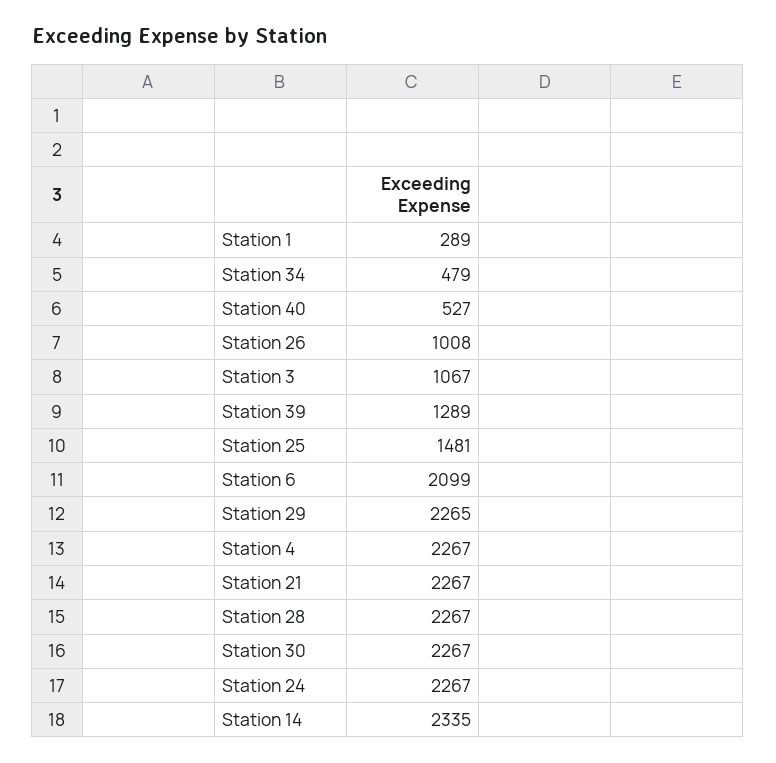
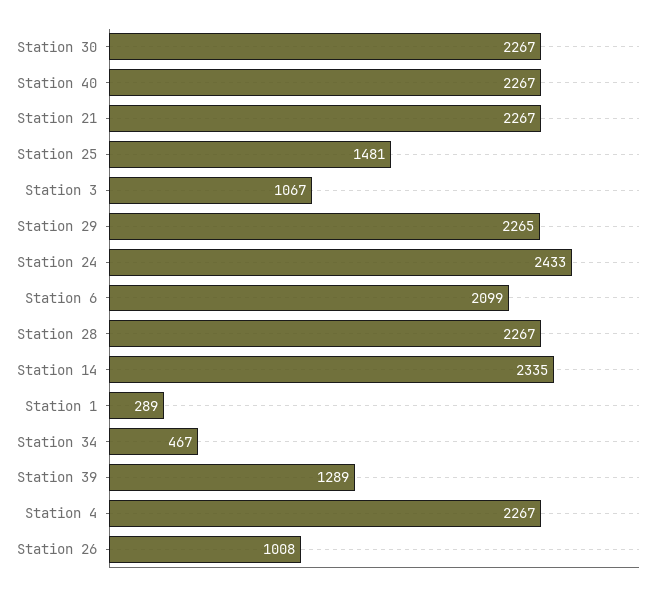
  {
    "Station 1": 289,
-   "Station 34": 479,
+   "Station 34": 467,
-   "Station 40": 527,
+   "Station 40": 2267,
    "Station 26": 1008,
    "Station 3": 1067,
    "Station 39": 1289,
    "Station 25": 1481,
    "Station 6": 2099,
    "Station 29": 2265,
    "Station 4": 2267,
    "Station 21": 2267,
    "Station 28": 2267,
    "Station 30": 2267,
-   "Station 24": 2267,
+   "Station 24": 2433,
    "Station 14": 2335
  }

